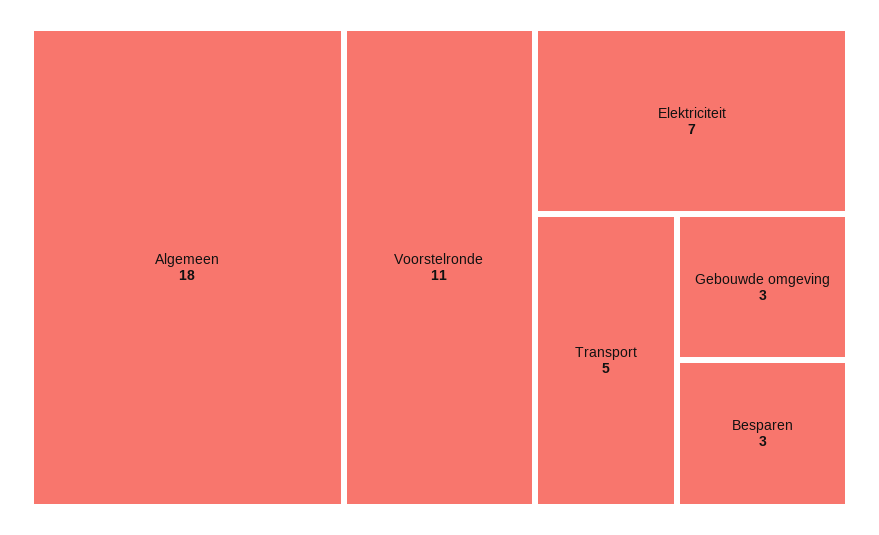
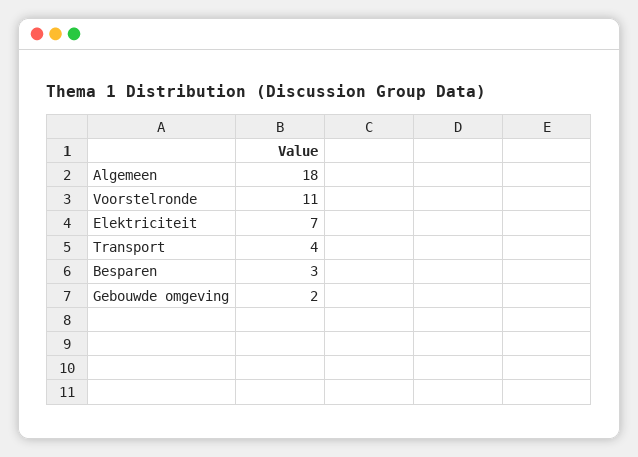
  {
    "Algemeen": 18,
    "Voorstelronde": 11,
    "Elektriciteit": 7,
-   "Transport": 5,
+   "Transport": 4,
-   "Gebouwde omgeving": 3,
+   "Gebouwde omgeving": 2,
    "Besparen": 3
  }

